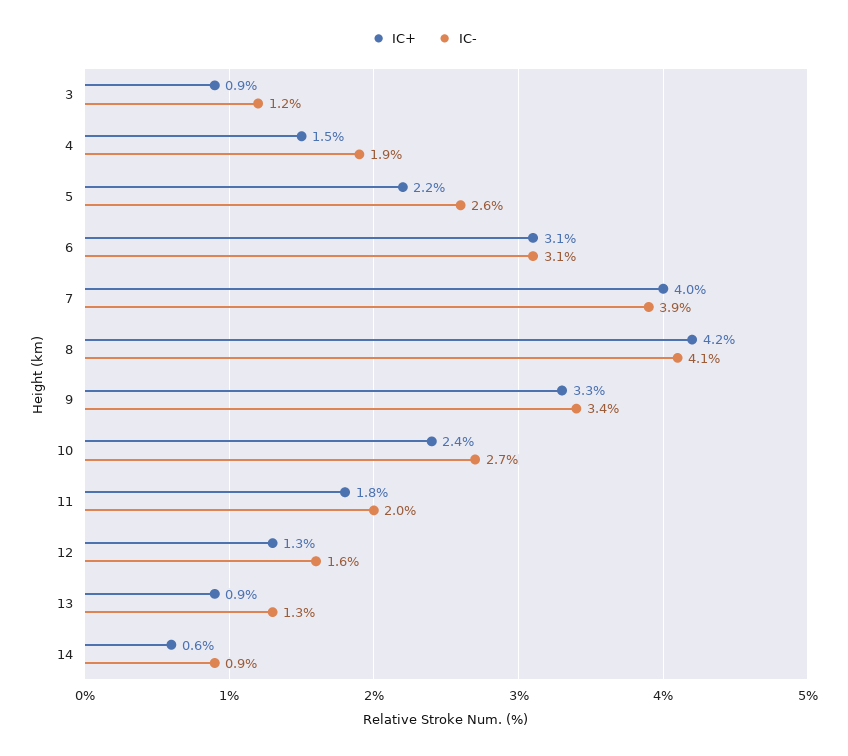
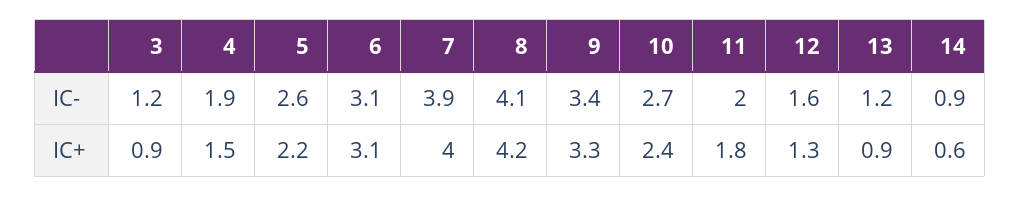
  {
    "IC+": {
      "3": 0.9,
      "4": 1.5,
      "5": 2.2,
      "6": 3.1,
      "7": 4,
      "8": 4.2,
      "9": 3.3,
      "10": 2.4,
      "11": 1.8,
      "12": 1.3,
      "13": 0.9,
      "14": 0.6
    },
    "IC-": {
      "3": 1.2,
      "4": 1.9,
      "5": 2.6,
      "6": 3.1,
      "7": 3.9,
      "8": 4.1,
      "9": 3.4,
      "10": 2.7,
      "11": 2,
      "12": 1.6,
-     "13": 1.3,
+     "13": 1.2,
      "14": 0.9
    }
  }

